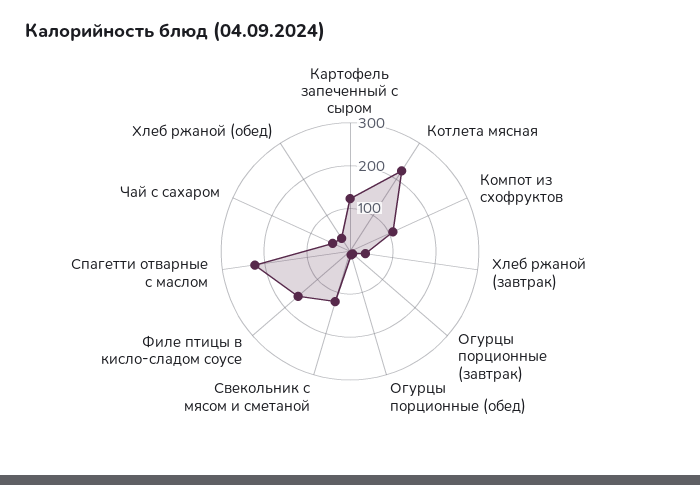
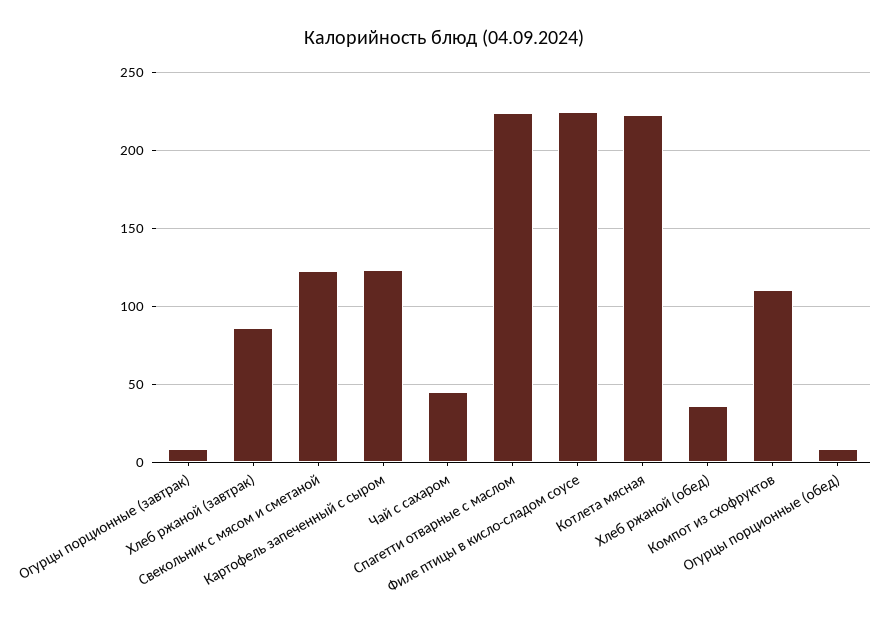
  {
    "Картофель запеченный с сыром": 125,
    "Котлета мясная": 225,
    "Компот из схофруктов": 110,
-   "Хлеб ржаной (завтрак)": 40,
+   "Хлеб ржаной (завтрак)": 85,
    "Огурцы порционные (завтрак)": 10,
    "Огурцы порционные (обед)": 10,
    "Свекольник с мясом и сметаной": 120,
-   "Филе птицы в кисло-сладом соусе": 160,
+   "Филе птицы в кисло-сладом соусе": 225,
    "Спагетти отварные с маслом": 225,
    "Чай с сахаром": 45,
    "Хлеб ржаной (обед)": 35
  }

